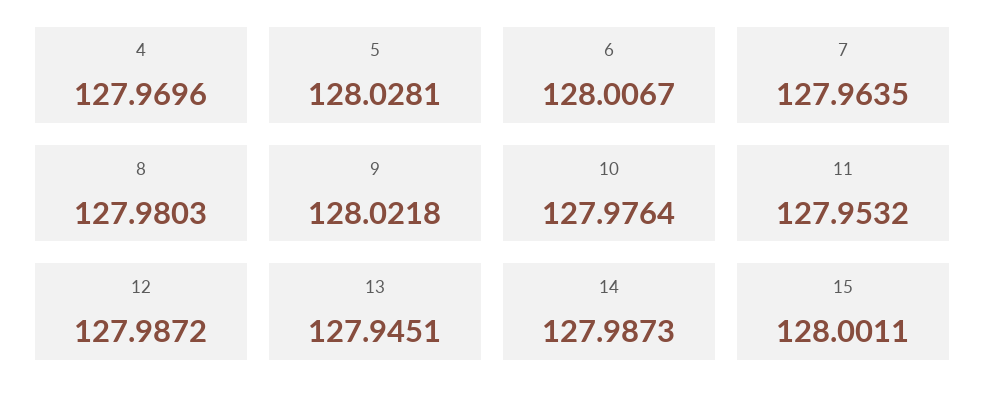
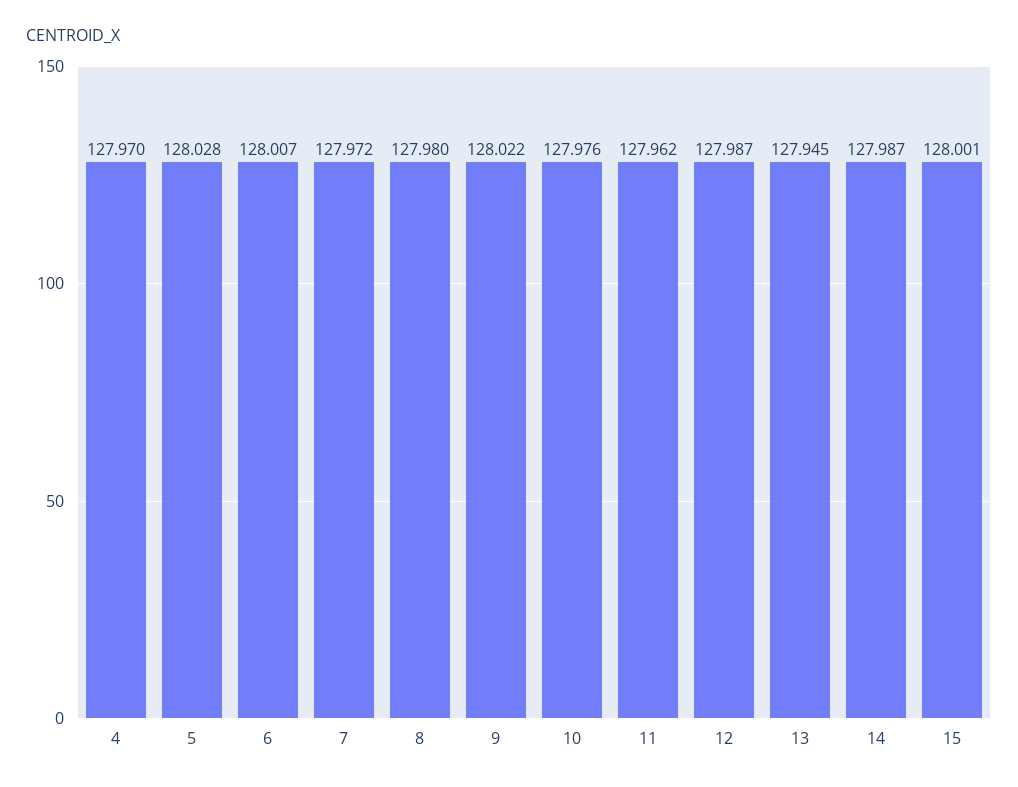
  {
    "4": 127.9696,
    "5": 128.0281,
    "6": 128.0067,
-   "7": 127.9635,
+   "7": 127.972,
    "8": 127.9803,
    "9": 128.0218,
    "10": 127.9764,
-   "11": 127.9532,
+   "11": 127.962,
    "12": 127.9872,
    "13": 127.9451,
    "14": 127.9873,
    "15": 128.0011
  }

